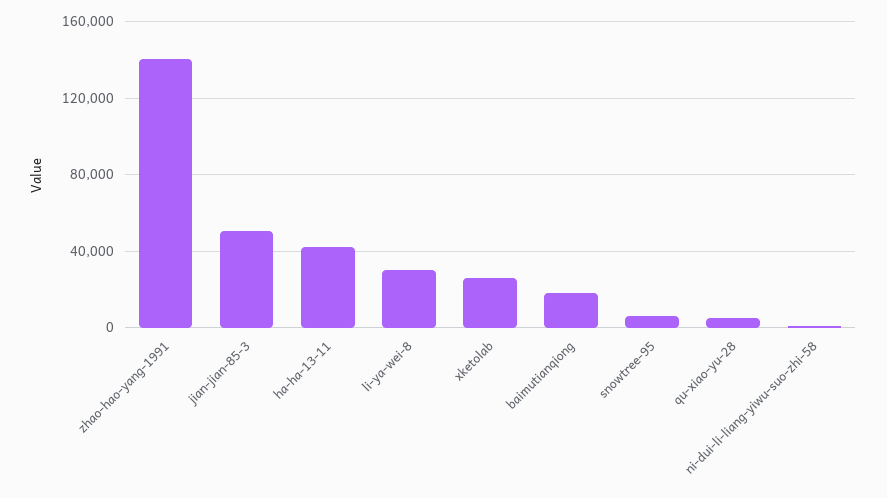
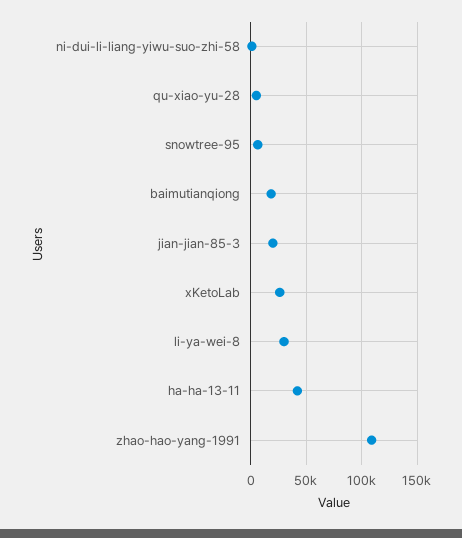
  {
-   "zhao-hao-yang-1991": 140000,
+   "zhao-hao-yang-1991": 110000,
-   "jian-jian-85-3": 50000,
+   "jian-jian-85-3": 20000,
    "ha-ha-13-11": 40000,
    "li-ya-wei-8": 30000,
    "xketolab": 25000,
    "baimutianqiong": 20000,
    "snowtree-95": 5000,
    "qu-xiao-yu-28": 5000,
    "ni-dui-li-liang-yiwu-suo-zhi-58": 0
  }

